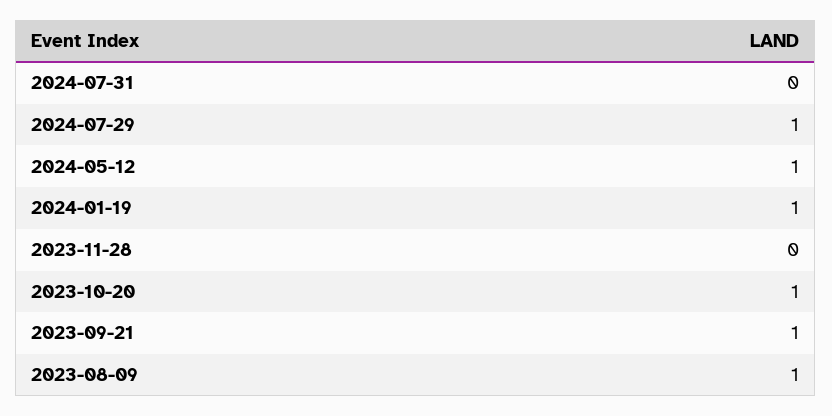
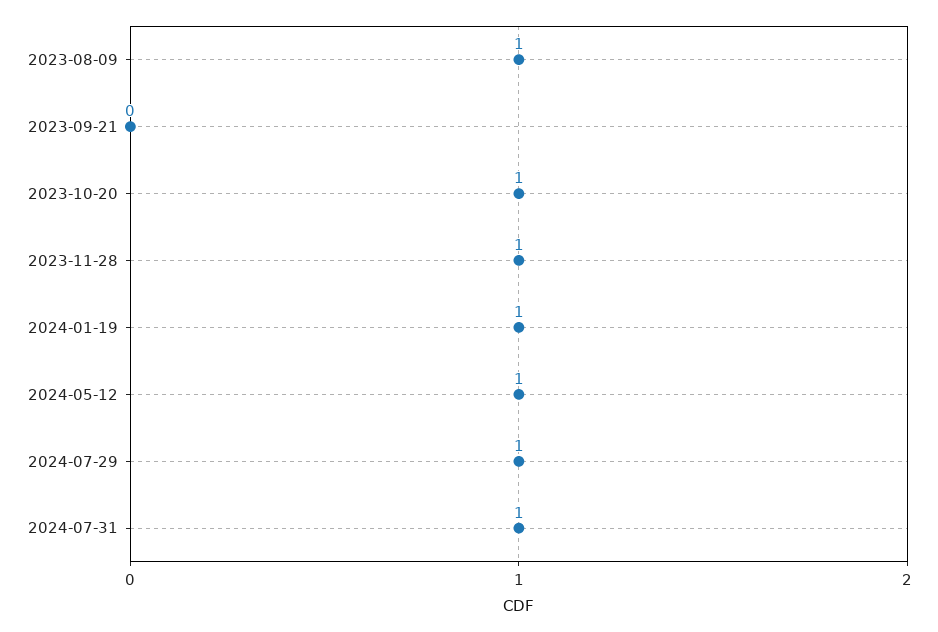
  {
-   "2024-07-31": 0,
+   "2024-07-31": 1,
    "2024-07-29": 1,
    "2024-05-12": 1,
    "2024-01-19": 1,
-   "2023-11-28": 0,
+   "2023-11-28": 1,
    "2023-10-20": 1,
-   "2023-09-21": 1,
+   "2023-09-21": 0,
    "2023-08-09": 1
  }

